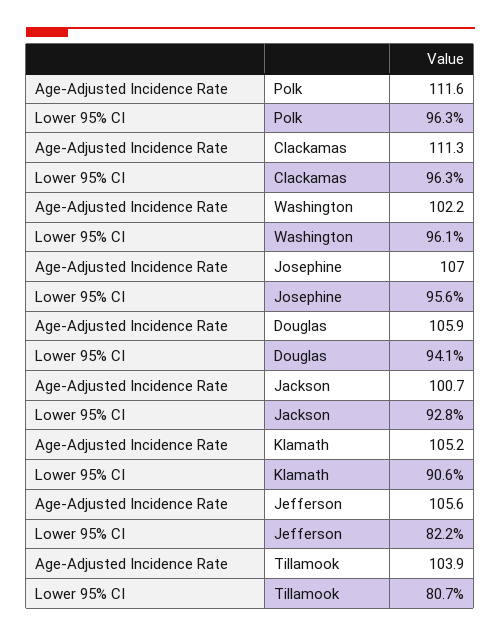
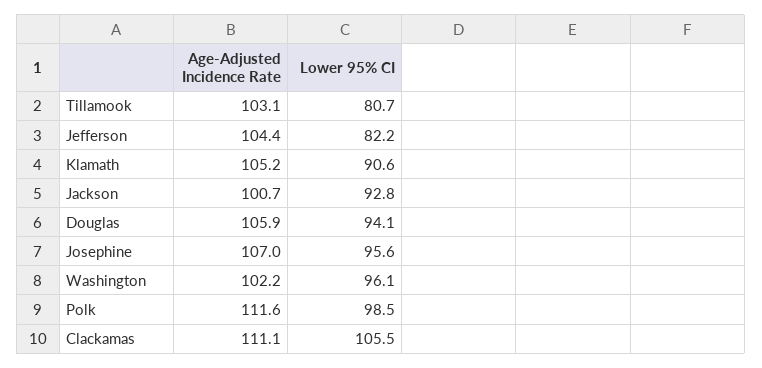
  {
    "Age-Adjusted Incidence Rate": {
      "Polk": 111.6,
-     "Clackamas": 111.3,
+     "Clackamas": 111.1,
      "Washington": 102.2,
      "Josephine": 107,
      "Douglas": 105.9,
      "Jackson": 100.7,
      "Klamath": 105.2,
-     "Jefferson": 105.6,
+     "Jefferson": 104.4,
-     "Tillamook": 103.9
+     "Tillamook": 103.1
    },
    "Lower 95% CI": {
-     "Polk": 96.3,
+     "Polk": 98.5,
-     "Clackamas": 96.3,
+     "Clackamas": 105.5,
      "Washington": 96.1,
      "Josephine": 95.6,
      "Douglas": 94.1,
      "Jackson": 92.8,
      "Klamath": 90.6,
      "Jefferson": 82.2,
      "Tillamook": 80.7
    }
  }

